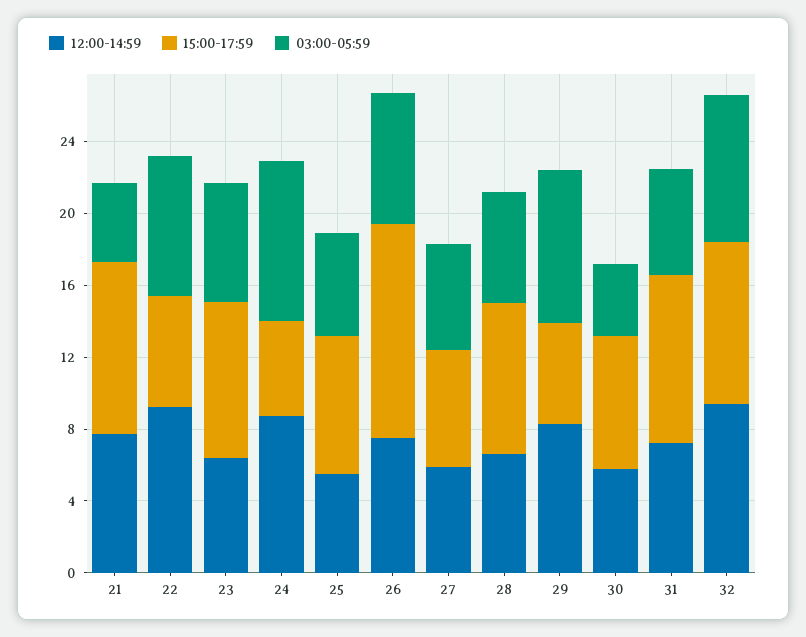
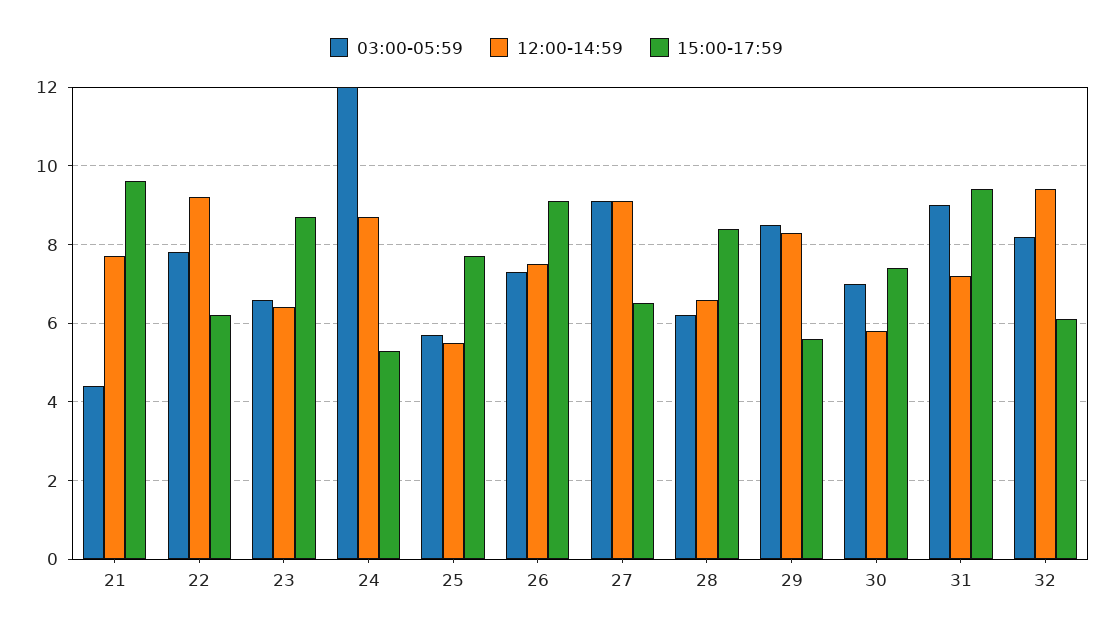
  {
    "12:00-14:59": {
      "21": 7.5,
      "22": 9,
      "23": 6.5,
      "24": 8.5,
      "25": 5.5,
      "26": 7.5,
-     "27": 6,
+     "27": 9,
      "28": 6.5,
      "29": 8.5,
      "30": 6,
      "31": 7,
      "32": 9.5
    },
    "15:00-17:59": {
      "21": 9.5,
      "22": 6,
      "23": 8.5,
      "24": 5.5,
      "25": 7.5,
-     "26": 12,
+     "26": 9,
      "27": 6.5,
      "28": 8.5,
      "29": 5.5,
      "30": 7.5,
      "31": 9.5,
-     "32": 9
+     "32": 6
    },
    "03:00-05:59": {
      "21": 4.5,
      "22": 8,
      "23": 6.5,
-     "24": 9,
+     "24": 12,
      "25": 5.5,
      "26": 7.5,
-     "27": 6,
+     "27": 9,
      "28": 6,
      "29": 8.5,
-     "30": 4,
+     "30": 7,
-     "31": 6,
+     "31": 9,
      "32": 8
    }
  }

